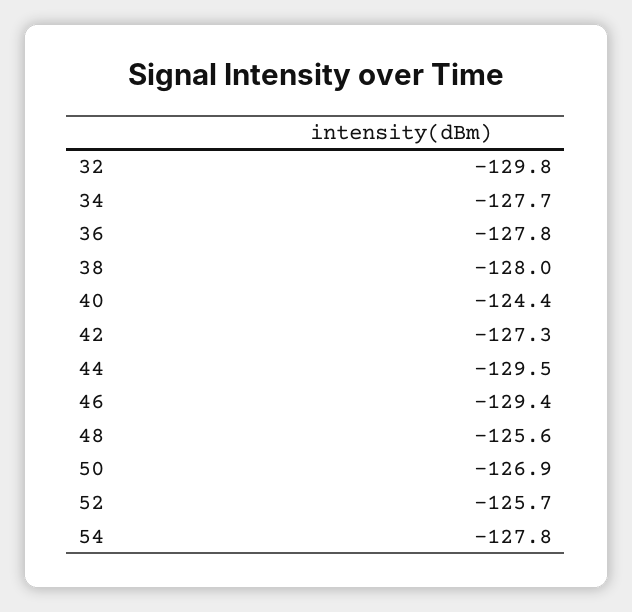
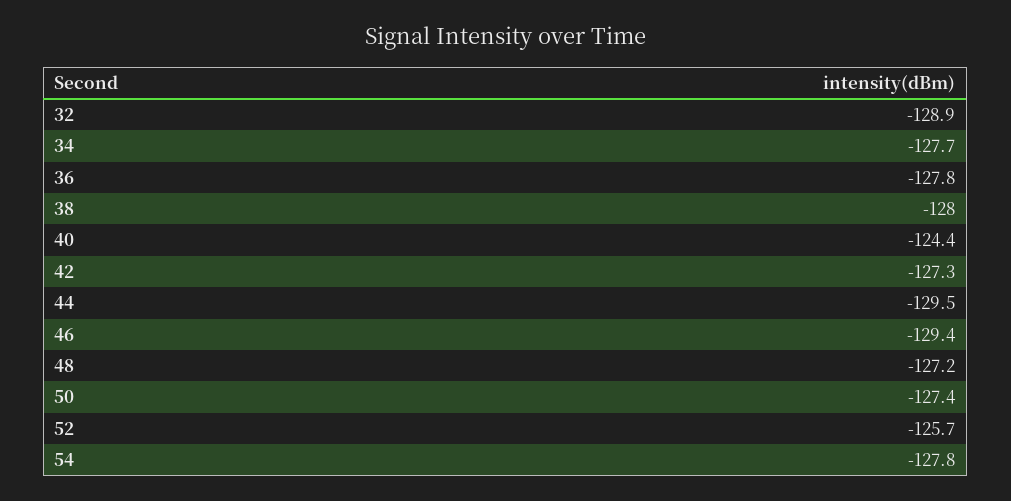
  {
-   "32": -129.8,
+   "32": -128.9,
    "34": -127.7,
    "36": -127.8,
    "38": -128,
    "40": -124.4,
    "42": -127.3,
    "44": -129.5,
    "46": -129.4,
-   "48": -125.6,
+   "48": -127.2,
-   "50": -126.9,
+   "50": -127.4,
    "52": -125.7,
    "54": -127.8
  }

